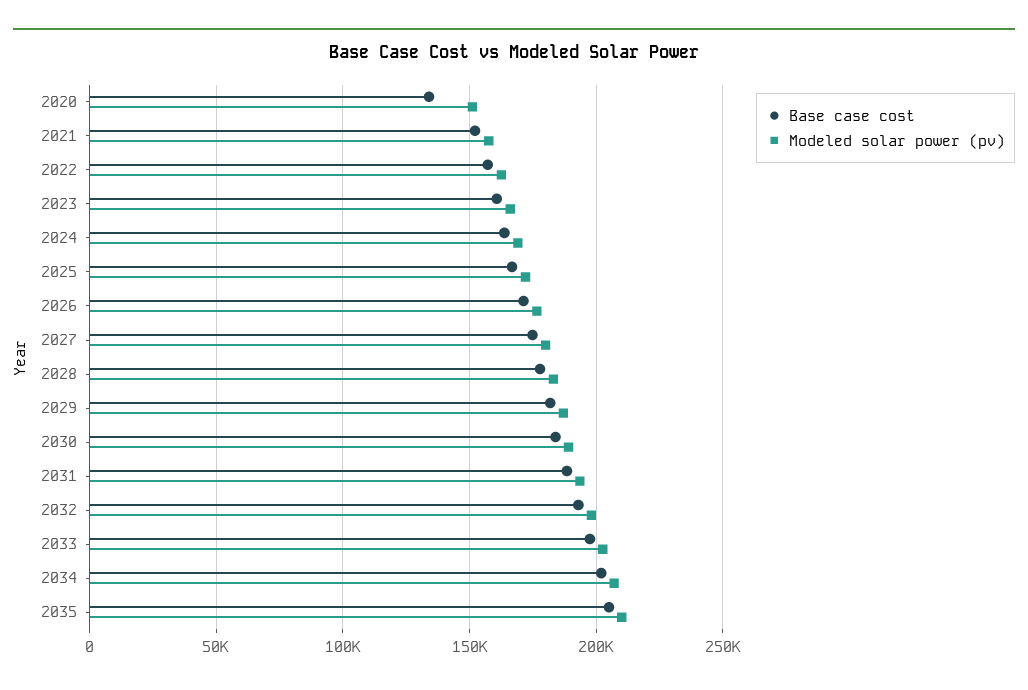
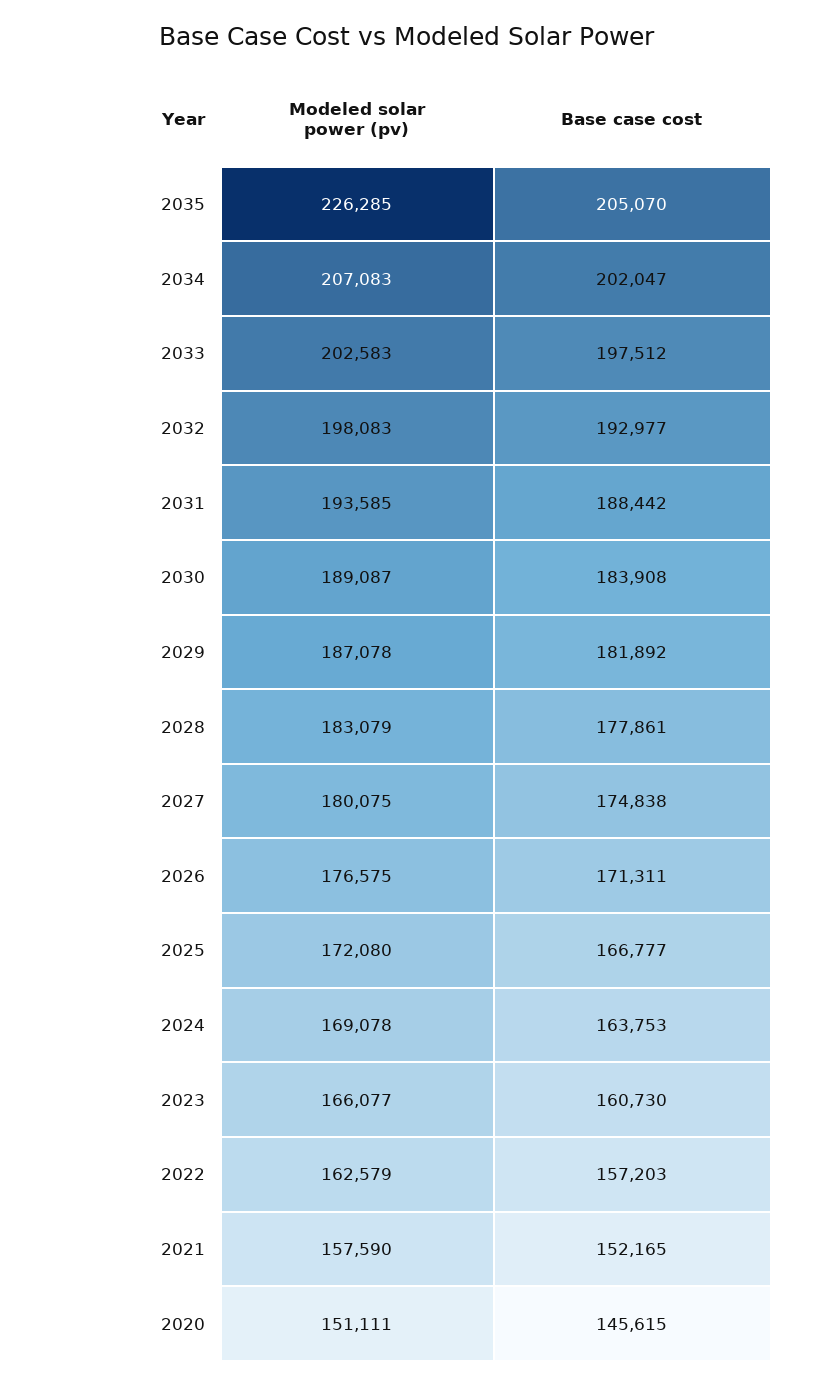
  {
    "Base case cost": {
-     "2020": 135000,
+     "2020": 145615,
      "2021": 152165,
      "2022": 157203,
      "2023": 160730,
      "2024": 163753,
      "2025": 166777,
      "2026": 171311,
      "2027": 174838,
      "2028": 177861,
      "2029": 181892,
      "2030": 183908,
      "2031": 188442,
      "2032": 192977,
      "2033": 197512,
      "2034": 202047,
      "2035": 205070
    },
    "Modeled solar power (pv)": {
      "2020": 151111,
      "2021": 157590,
      "2022": 162579,
      "2023": 166077,
      "2024": 169078,
      "2025": 172080,
      "2026": 176575,
      "2027": 180075,
      "2028": 183079,
      "2029": 187078,
      "2030": 189087,
      "2031": 193585,
      "2032": 198083,
      "2033": 202583,
      "2034": 207083,
-     "2035": 210000
+     "2035": 226285
    }
  }

